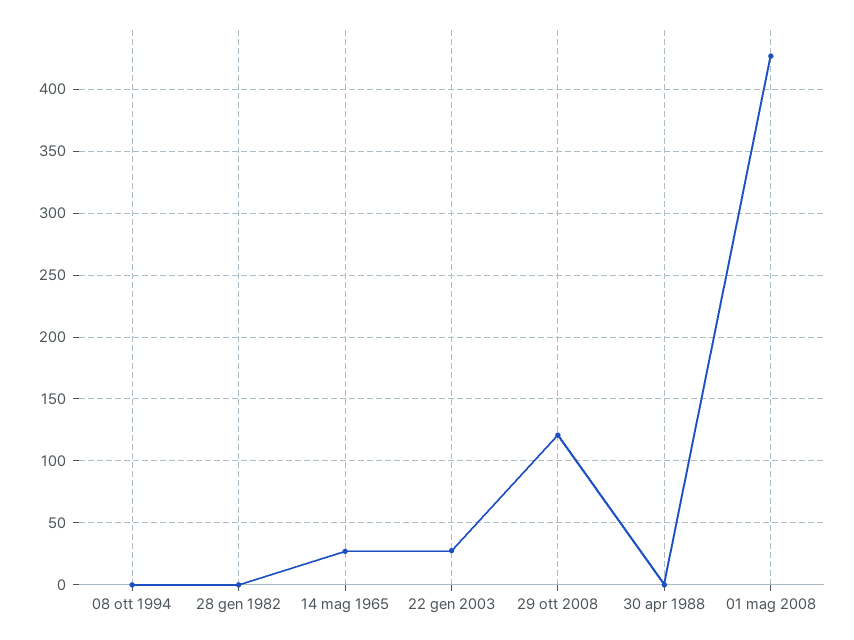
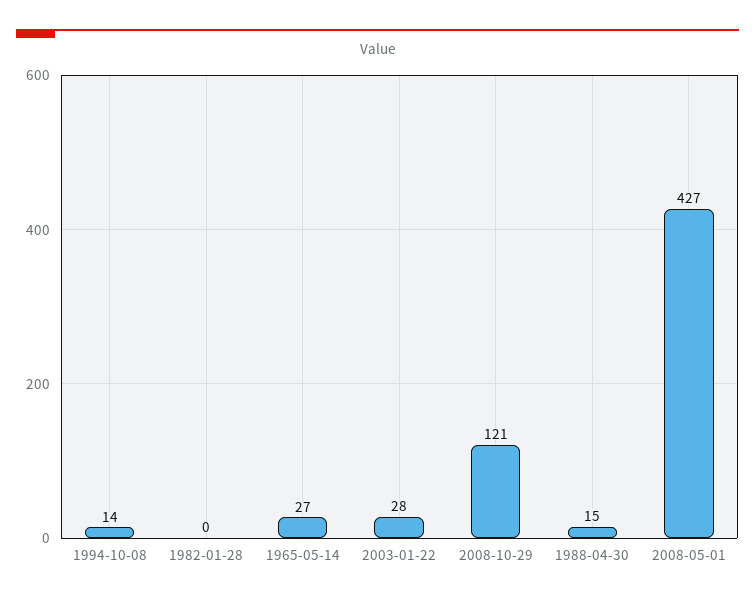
  {
-   "08 ott 1994": 0,
+   "08 ott 1994": 14,
    "28 gen 1982": 0,
    "14 mag 1965": 27,
    "22 gen 2003": 28,
    "29 ott 2008": 121,
-   "30 apr 1988": 0,
+   "30 apr 1988": 15,
    "01 mag 2008": 427
  }

